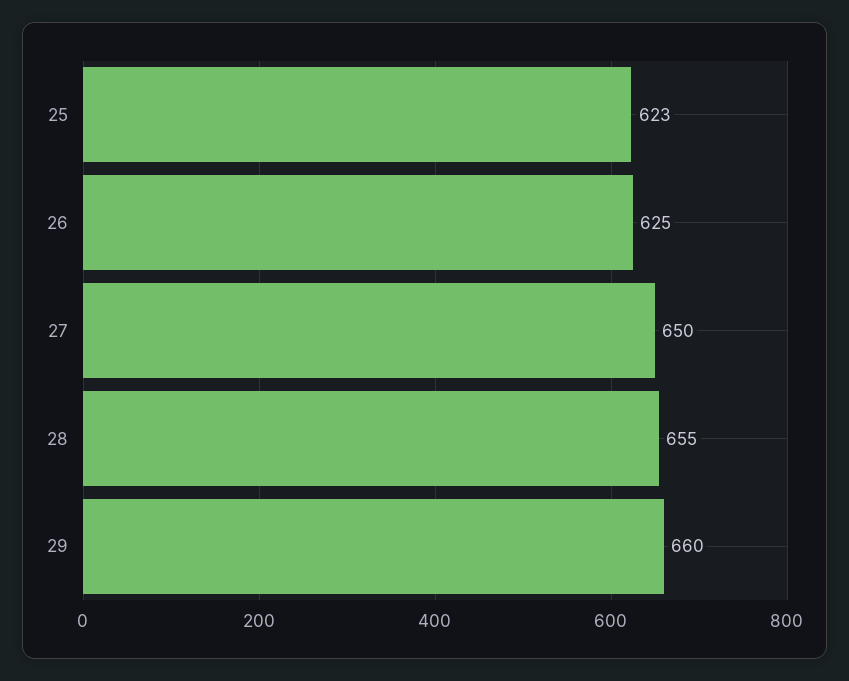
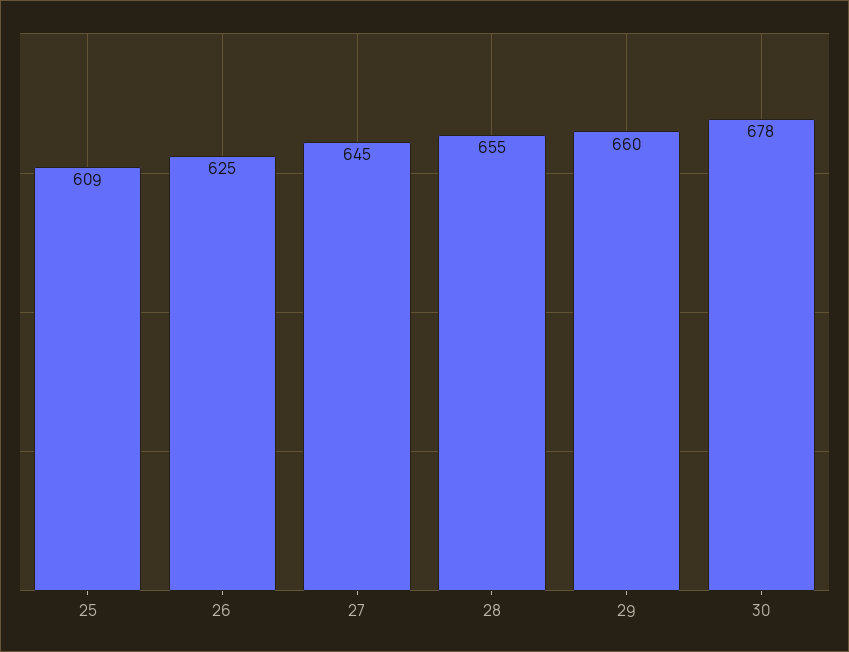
  {
-   "25": 623,
+   "25": 609,
    "26": 625,
-   "27": 650,
+   "27": 645,
    "28": 655,
-   "29": 660
+   "29": 660,
+   "30": 678
  }

